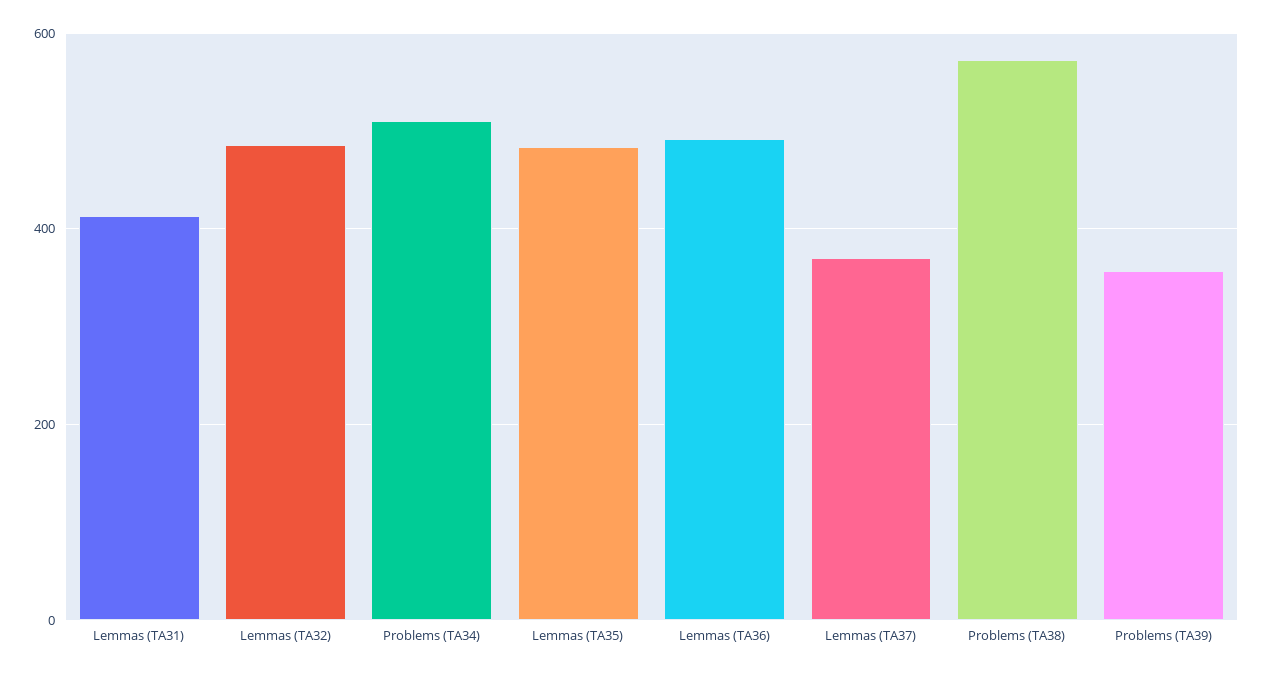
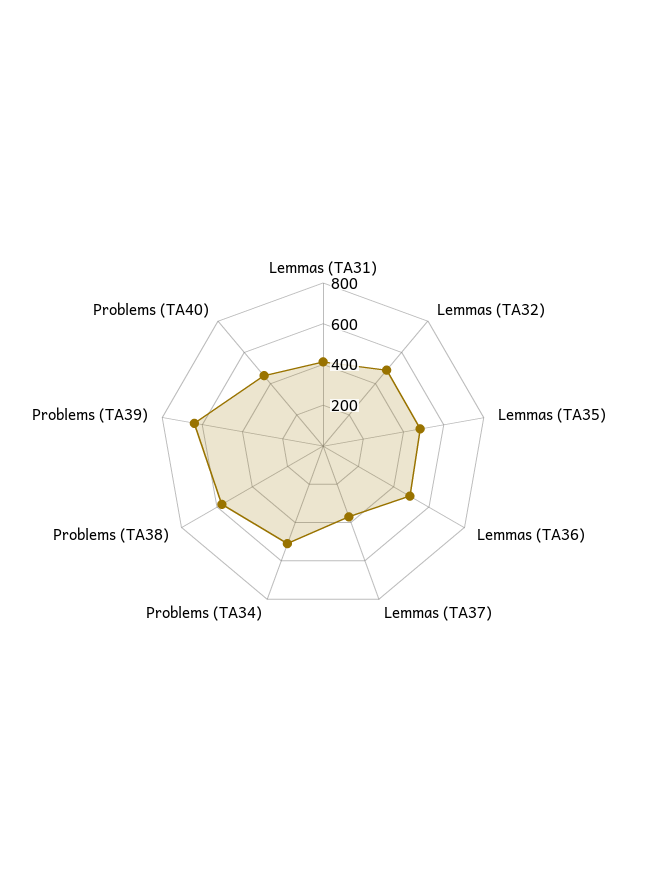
  {
    "Lemmas (TA31)": 420,
    "Lemmas (TA32)": 480,
    "Problems (TA34)": 520,
    "Lemmas (TA35)": 480,
    "Lemmas (TA36)": 500,
    "Lemmas (TA37)": 380,
    "Problems (TA38)": 580,
-   "Problems (TA39)": 360
+   "Problems (TA39)": 650,
+   "Problems (TA40)": 450
  }

